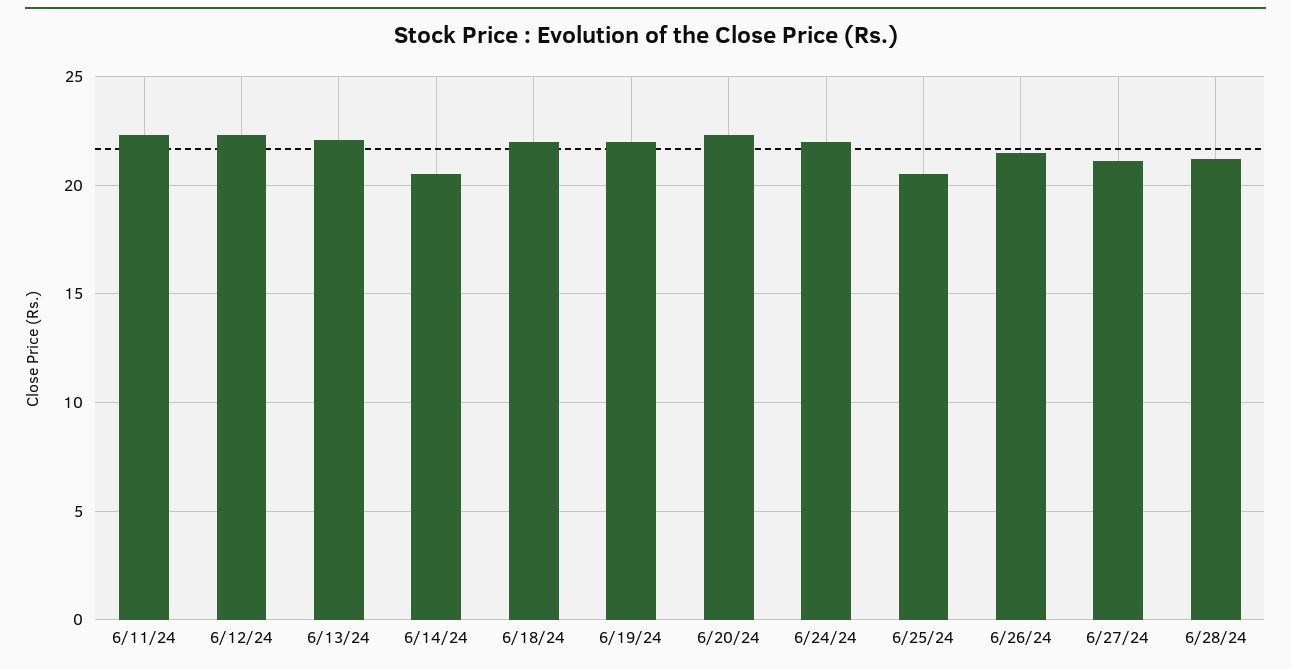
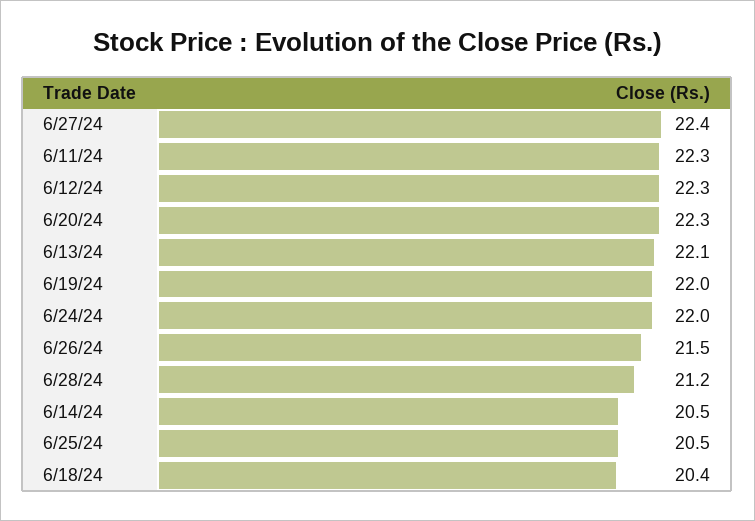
  {
    "6/11/24": 22.3,
    "6/12/24": 22.3,
    "6/13/24": 22.1,
    "6/14/24": 20.5,
-   "6/18/24": 22,
+   "6/18/24": 20.4,
    "6/19/24": 22,
    "6/20/24": 22.3,
    "6/24/24": 22,
    "6/25/24": 20.5,
    "6/26/24": 21.5,
-   "6/27/24": 21,
+   "6/27/24": 22.4,
    "6/28/24": 21.2
  }

